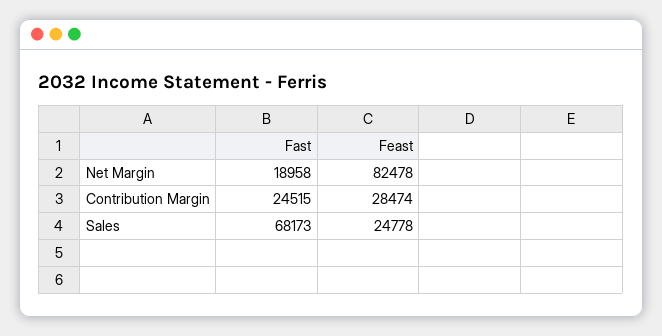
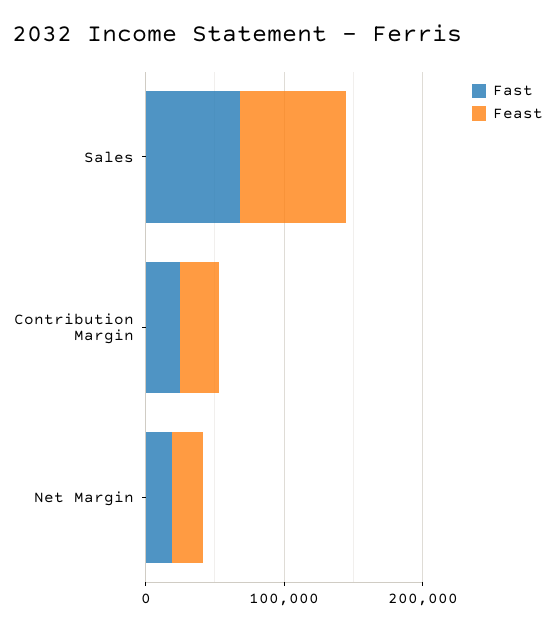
  {
    "Fast": {
      "Net Margin": 18958,
      "Contribution Margin": 24515,
      "Sales": 68173
    },
    "Feast": {
-     "Net Margin": 82478,
+     "Net Margin": 20000,
      "Contribution Margin": 28474,
-     "Sales": 24778
+     "Sales": 80000
    }
  }

